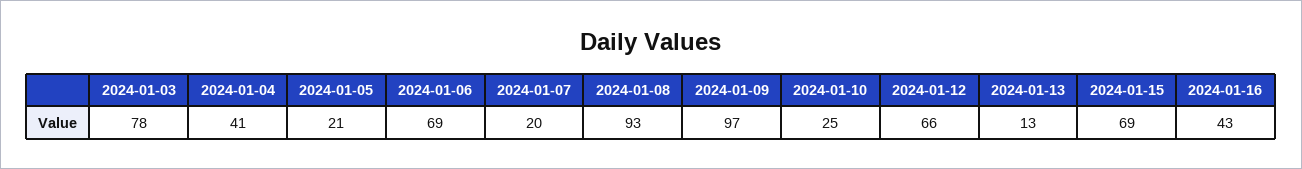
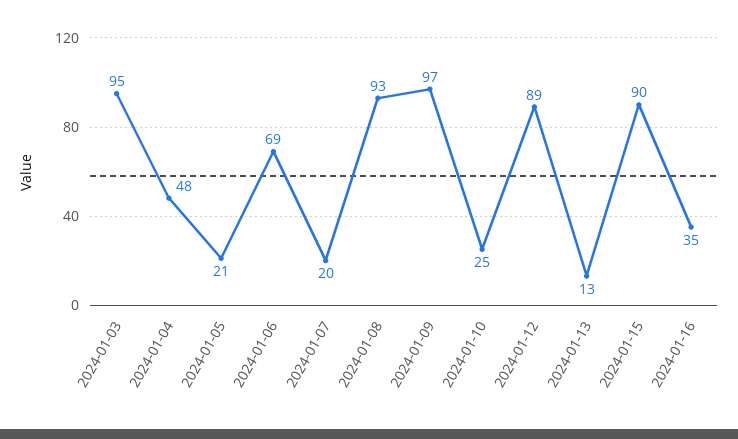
  {
-   "2024-01-03": 78,
+   "2024-01-03": 95,
-   "2024-01-04": 41,
+   "2024-01-04": 48,
    "2024-01-05": 21,
    "2024-01-06": 69,
    "2024-01-07": 20,
    "2024-01-08": 93,
    "2024-01-09": 97,
    "2024-01-10": 25,
-   "2024-01-12": 66,
+   "2024-01-12": 89,
    "2024-01-13": 13,
-   "2024-01-15": 69,
+   "2024-01-15": 90,
-   "2024-01-16": 43
+   "2024-01-16": 35
  }

